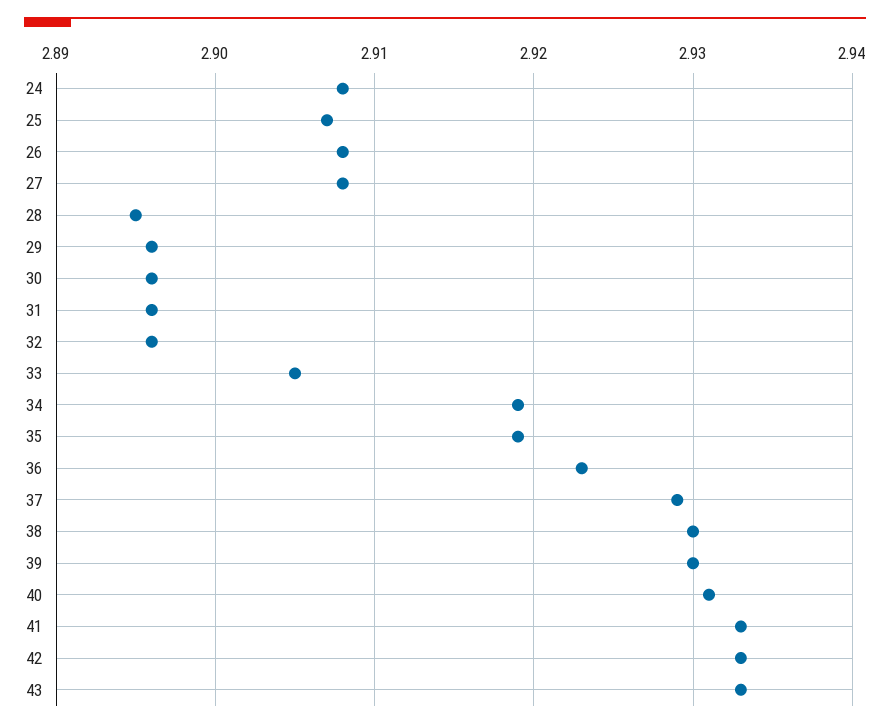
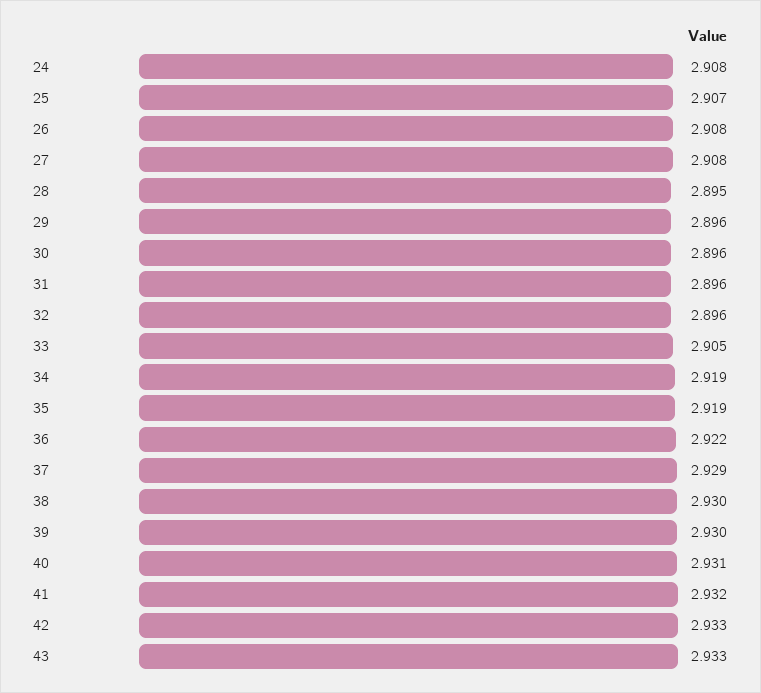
  {
    "24": 2.908,
    "25": 2.907,
    "26": 2.908,
    "27": 2.908,
    "28": 2.895,
    "29": 2.896,
    "30": 2.896,
    "31": 2.896,
    "32": 2.896,
    "33": 2.905,
    "34": 2.919,
    "35": 2.919,
-   "36": 2.923,
+   "36": 2.922,
    "37": 2.929,
    "38": 2.93,
    "39": 2.93,
    "40": 2.931,
-   "41": 2.933,
+   "41": 2.932,
    "42": 2.933,
    "43": 2.933
  }

